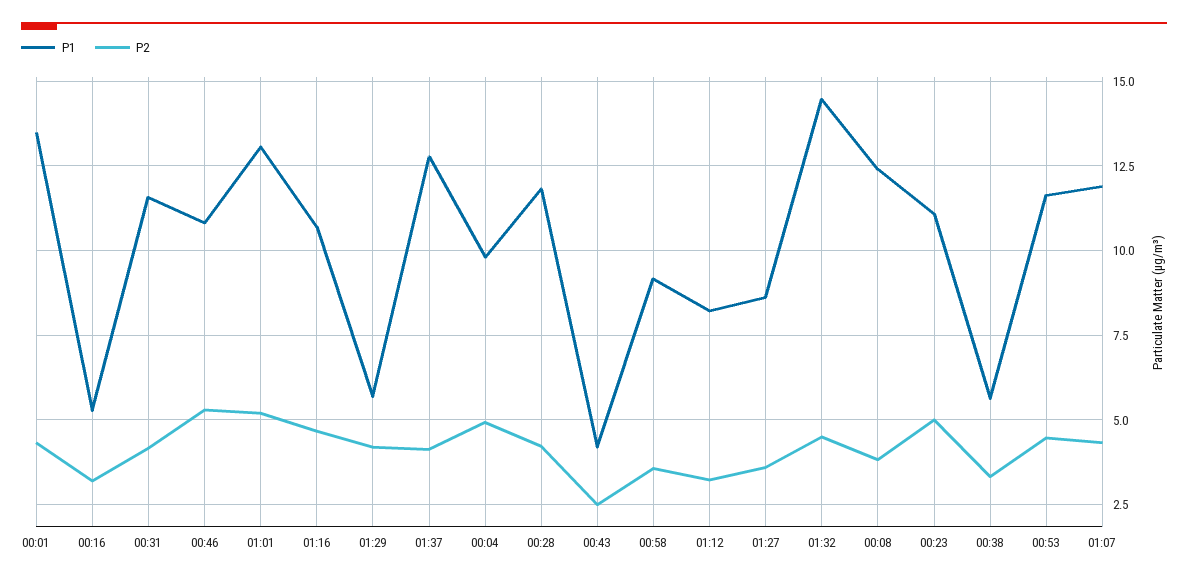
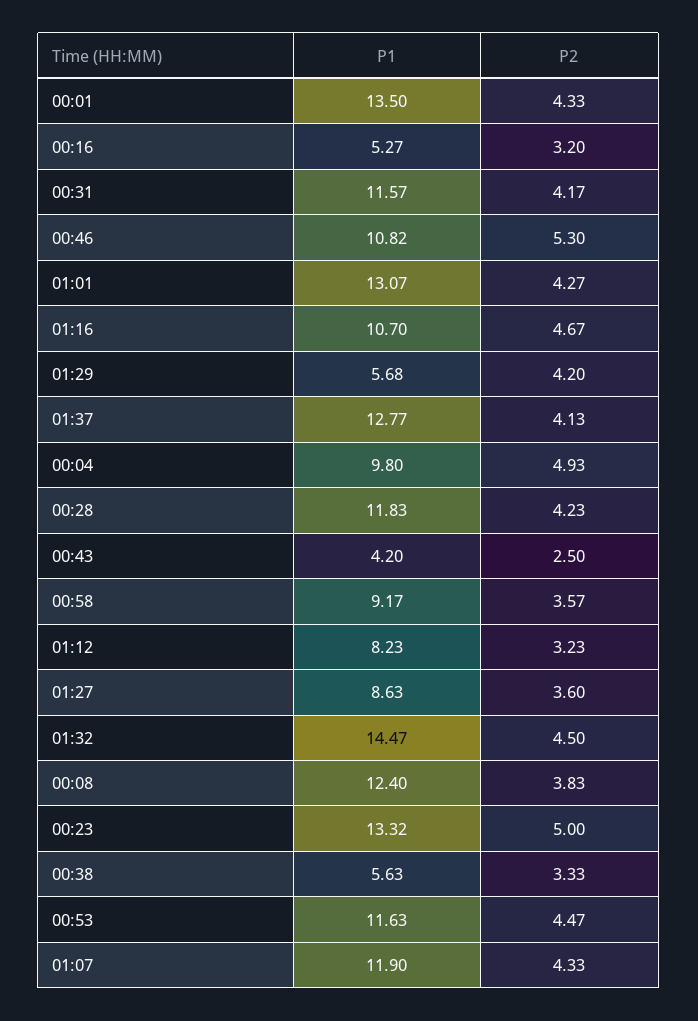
  {
    "P1": {
      "00:01": 13.5,
      "00:16": 5.27,
      "00:31": 11.57,
      "00:46": 10.82,
      "01:01": 13.07,
      "01:16": 10.7,
      "01:29": 5.68,
      "01:37": 12.77,
      "00:04": 9.8,
      "00:28": 11.83,
      "00:43": 4.2,
      "00:58": 9.17,
      "01:12": 8.23,
      "01:27": 8.63,
      "01:32": 14.47,
      "00:08": 12.4,
-     "00:23": 11,
+     "00:23": 13.32,
      "00:38": 5.63,
      "00:53": 11.63,
      "01:07": 11.9
    },
    "P2": {
      "00:01": 4.33,
      "00:16": 3.2,
      "00:31": 4.17,
      "00:46": 5.3,
-     "01:01": 5.25,
+     "01:01": 4.27,
      "01:16": 4.67,
      "01:29": 4.2,
      "01:37": 4.13,
      "00:04": 4.93,
      "00:28": 4.23,
      "00:43": 2.5,
      "00:58": 3.57,
      "01:12": 3.23,
      "01:27": 3.6,
      "01:32": 4.5,
      "00:08": 3.83,
      "00:23": 5,
      "00:38": 3.33,
      "00:53": 4.47,
      "01:07": 4.33
    }
  }

